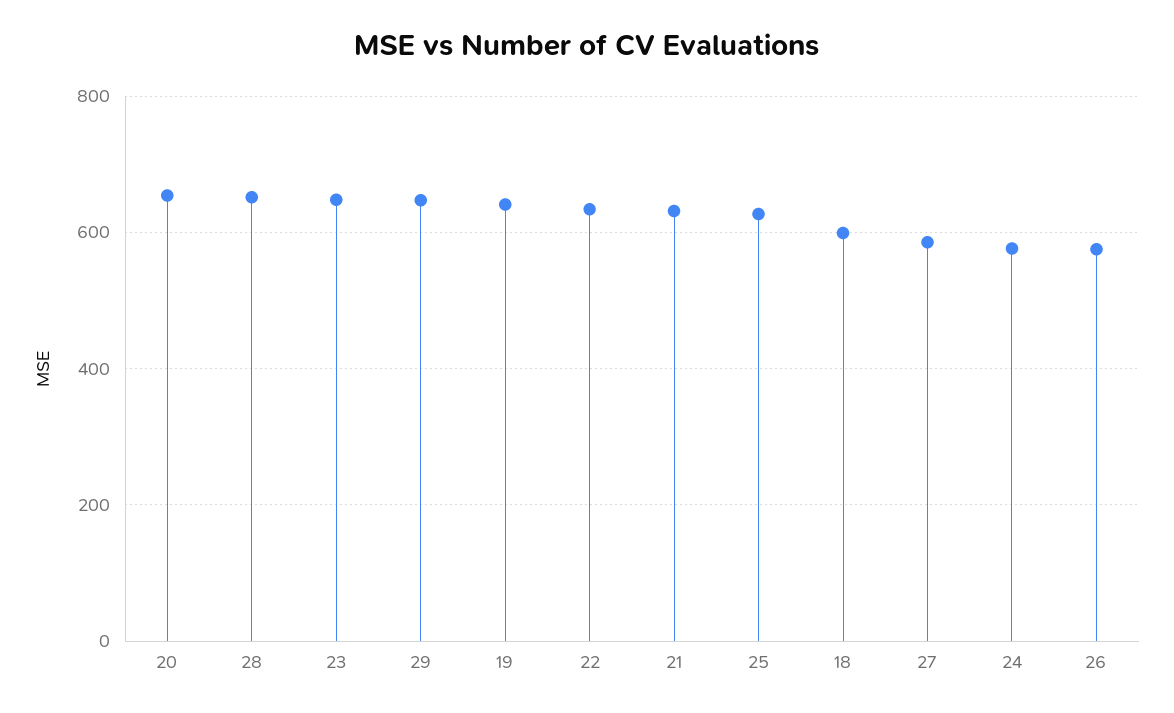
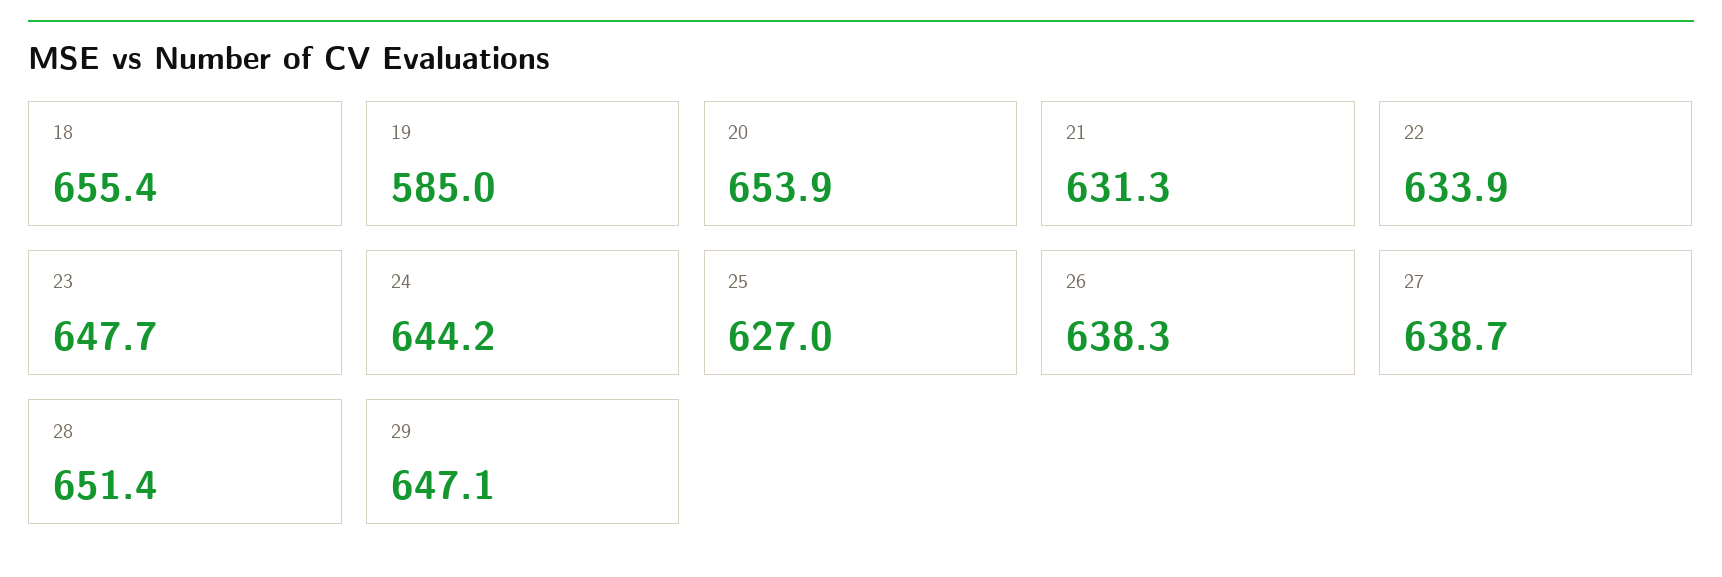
  {
    "20": 653.9,
    "28": 651.4,
    "23": 647.7,
    "29": 647.1,
-   "19": 640,
+   "19": 585,
    "22": 633.9,
    "21": 631.3,
    "25": 627,
-   "18": 600,
+   "18": 655.4,
-   "27": 580,
+   "27": 638.7,
-   "24": 580,
+   "24": 644.2,
-   "26": 580
+   "26": 638.3
  }

